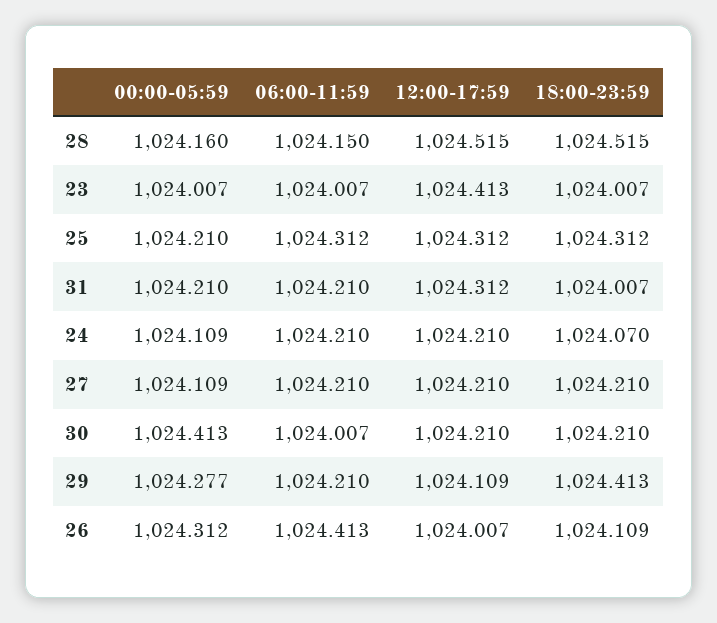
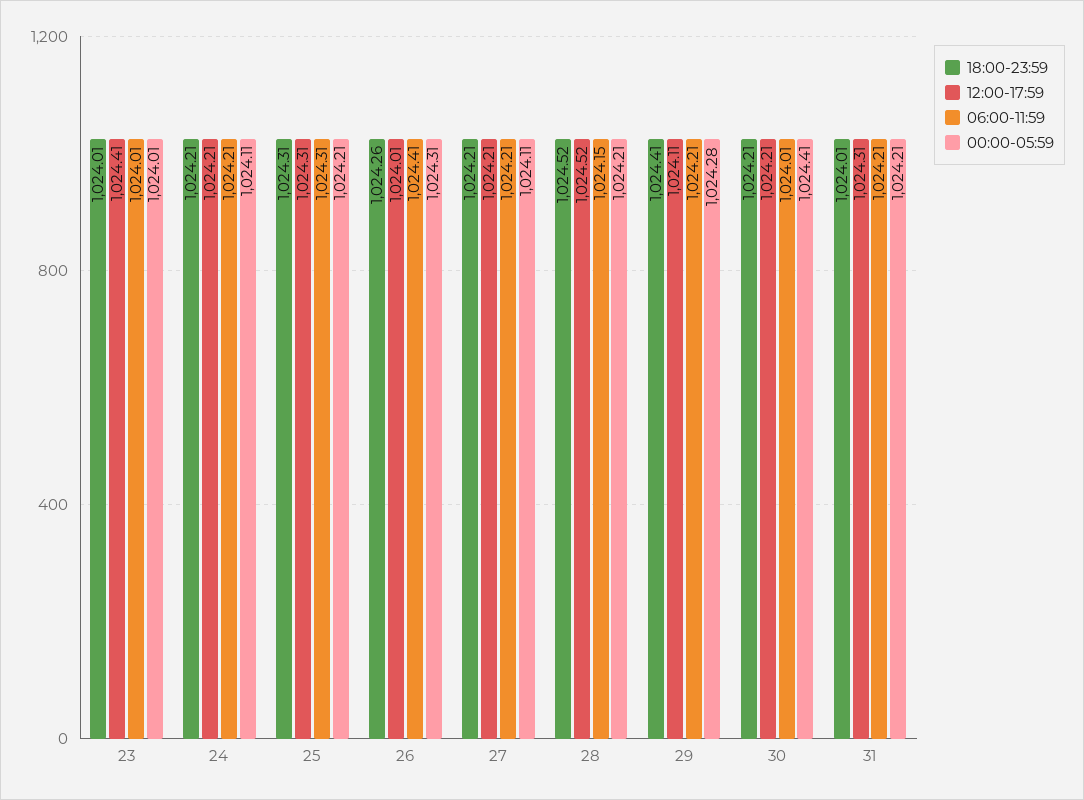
  {
    "00:00-05:59": {
-     "28": 1024.16,
+     "28": 1024.21,
      "23": 1024.007,
      "25": 1024.21,
      "31": 1024.21,
      "24": 1024.109,
      "27": 1024.109,
      "30": 1024.413,
      "29": 1024.277,
      "26": 1024.312
    },
    "06:00-11:59": {
      "28": 1024.15,
      "23": 1024.007,
      "25": 1024.312,
      "31": 1024.21,
      "24": 1024.21,
      "27": 1024.21,
      "30": 1024.007,
      "29": 1024.21,
      "26": 1024.413
    },
    "12:00-17:59": {
      "28": 1024.515,
      "23": 1024.413,
      "25": 1024.312,
      "31": 1024.312,
      "24": 1024.21,
      "27": 1024.21,
      "30": 1024.21,
      "29": 1024.109,
      "26": 1024.007
    },
    "18:00-23:59": {
      "28": 1024.515,
      "23": 1024.007,
      "25": 1024.312,
      "31": 1024.007,
-     "24": 1024.07,
+     "24": 1024.21,
      "27": 1024.21,
      "30": 1024.21,
      "29": 1024.413,
-     "26": 1024.109
+     "26": 1024.26
    }
  }

